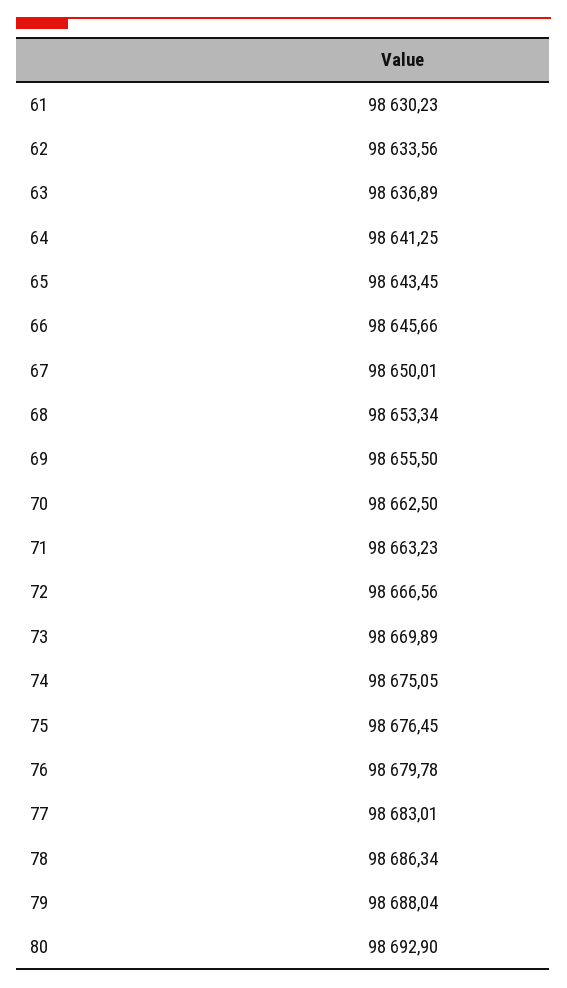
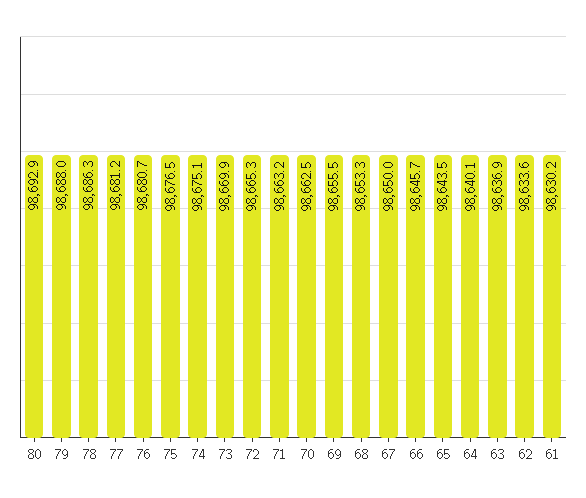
  {
    "61": 98630.23,
    "62": 98633.56,
    "63": 98636.89,
-   "64": 98641.25,
+   "64": 98640.1,
    "65": 98643.45,
    "66": 98645.66,
    "67": 98650.01,
    "68": 98653.34,
    "69": 98655.5,
    "70": 98662.5,
    "71": 98663.23,
-   "72": 98666.56,
+   "72": 98665.3,
    "73": 98669.89,
    "74": 98675.05,
    "75": 98676.45,
-   "76": 98679.78,
+   "76": 98680.7,
-   "77": 98683.01,
+   "77": 98681.2,
    "78": 98686.34,
    "79": 98688.04,
    "80": 98692.9
  }

